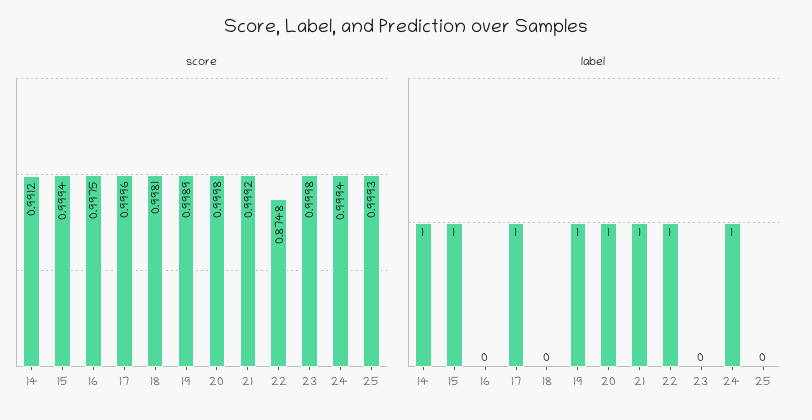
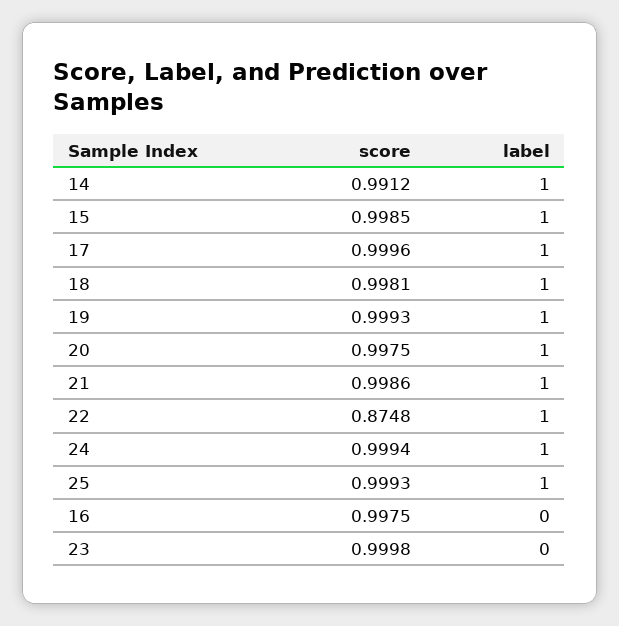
  {
    "score": {
      "14": 0.9912,
-     "15": 0.9994,
+     "15": 0.9985,
      "16": 0.9975,
      "17": 0.9996,
      "18": 0.9981,
-     "19": 0.9989,
+     "19": 0.9993,
-     "20": 0.9998,
+     "20": 0.9975,
-     "21": 0.9992,
+     "21": 0.9986,
      "22": 0.8748,
      "23": 0.9998,
      "24": 0.9994,
      "25": 0.9993
    },
    "label": {
      "14": 1,
      "15": 1,
      "16": 0,
      "17": 1,
-     "18": 0,
+     "18": 1,
      "19": 1,
      "20": 1,
      "21": 1,
      "22": 1,
      "23": 0,
      "24": 1,
-     "25": 0
+     "25": 1
    }
  }

